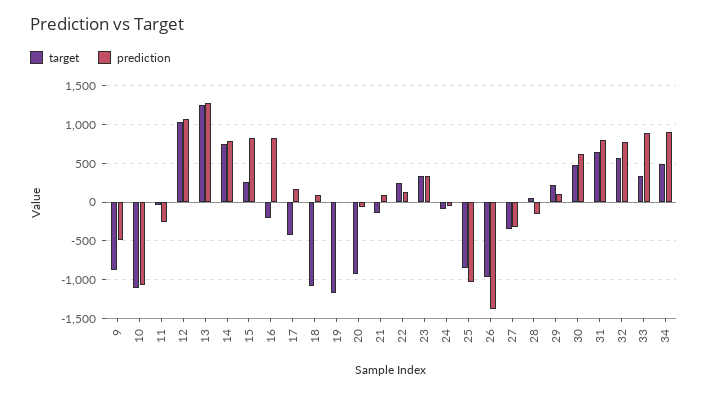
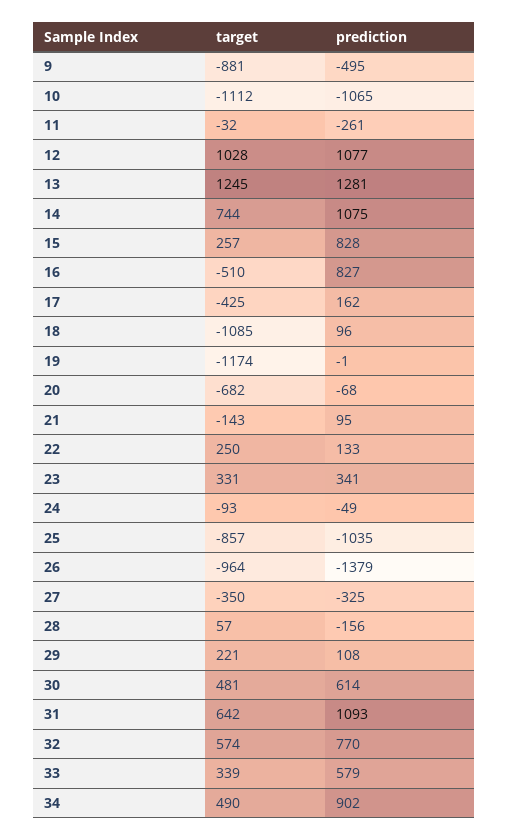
  {
    "target": {
      "9": -881,
      "10": -1112,
      "11": -32,
      "12": 1028,
      "13": 1245,
      "14": 744,
      "15": 257,
-     "16": -200,
+     "16": -510,
      "17": -425,
      "18": -1085,
      "19": -1174,
-     "20": -900,
+     "20": -682,
      "21": -143,
      "22": 250,
      "23": 331,
      "24": -93,
      "25": -857,
      "26": -964,
      "27": -350,
      "28": 57,
      "29": 221,
      "30": 481,
      "31": 642,
      "32": 574,
      "33": 339,
      "34": 490
    },
    "prediction": {
      "9": -495,
      "10": -1065,
      "11": -261,
      "12": 1077,
      "13": 1281,
-     "14": 800,
+     "14": 1075,
      "15": 828,
      "16": 827,
      "17": 162,
      "18": 96,
      "19": -1,
      "20": -68,
      "21": 95,
      "22": 133,
      "23": 341,
      "24": -49,
      "25": -1035,
      "26": -1379,
      "27": -325,
      "28": -156,
      "29": 108,
      "30": 614,
-     "31": 800,
+     "31": 1093,
      "32": 770,
-     "33": 900,
+     "33": 579,
      "34": 902
    }
  }

